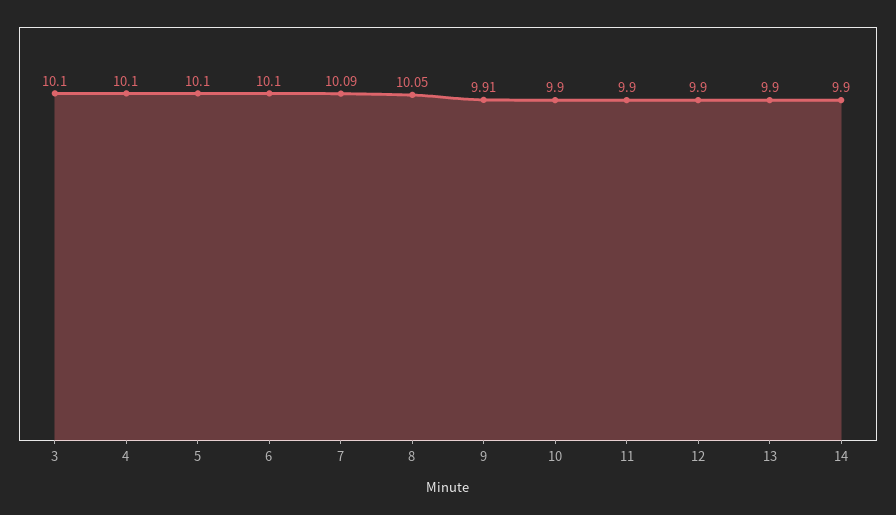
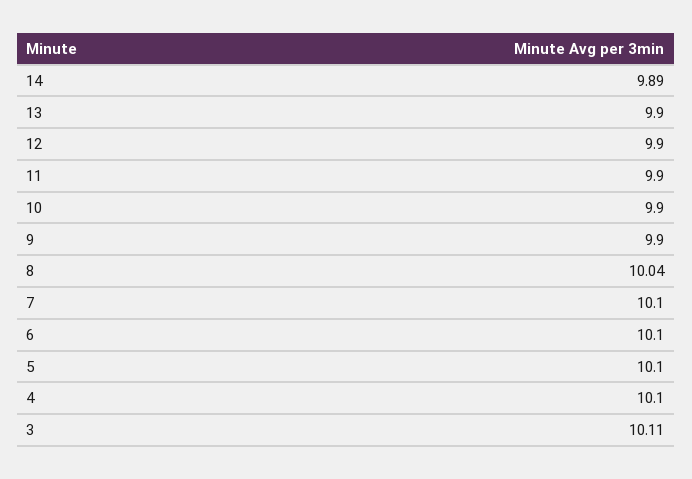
  {
-   "3": 10.1,
+   "3": 10.11,
    "4": 10.1,
    "5": 10.1,
    "6": 10.1,
-   "7": 10.09,
+   "7": 10.1,
-   "8": 10.05,
+   "8": 10.04,
-   "9": 9.91,
+   "9": 9.9,
    "10": 9.9,
    "11": 9.9,
    "12": 9.9,
    "13": 9.9,
-   "14": 9.9
+   "14": 9.89
  }

